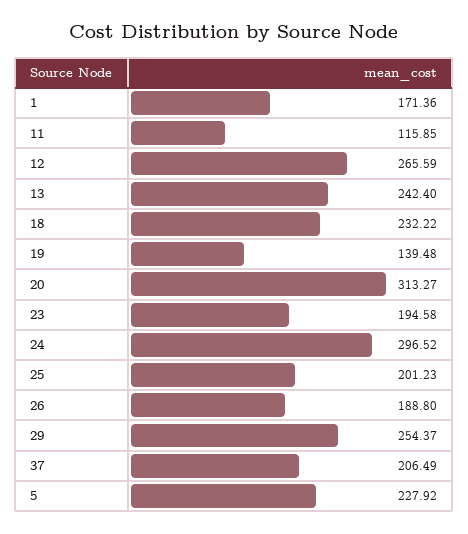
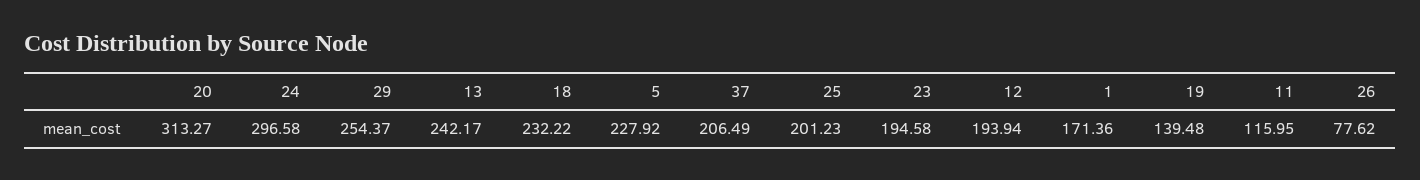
  {
    "1": 171.36,
-   "11": 115.85,
+   "11": 115.95,
-   "12": 265.59,
+   "12": 193.94,
-   "13": 242.4,
+   "13": 242.17,
    "18": 232.22,
    "19": 139.48,
    "20": 313.27,
    "23": 194.58,
-   "24": 296.52,
+   "24": 296.58,
    "25": 201.23,
-   "26": 188.8,
+   "26": 77.62,
    "29": 254.37,
    "37": 206.49,
    "5": 227.92
  }

